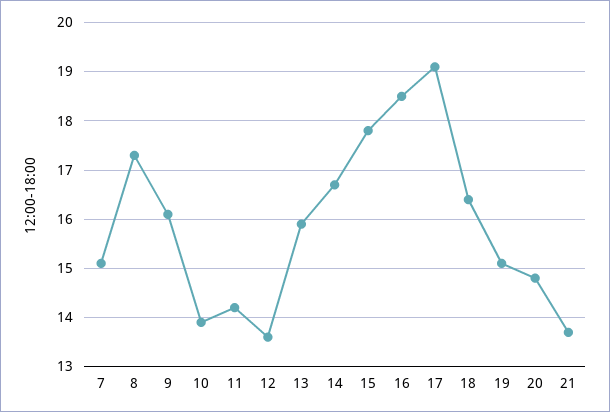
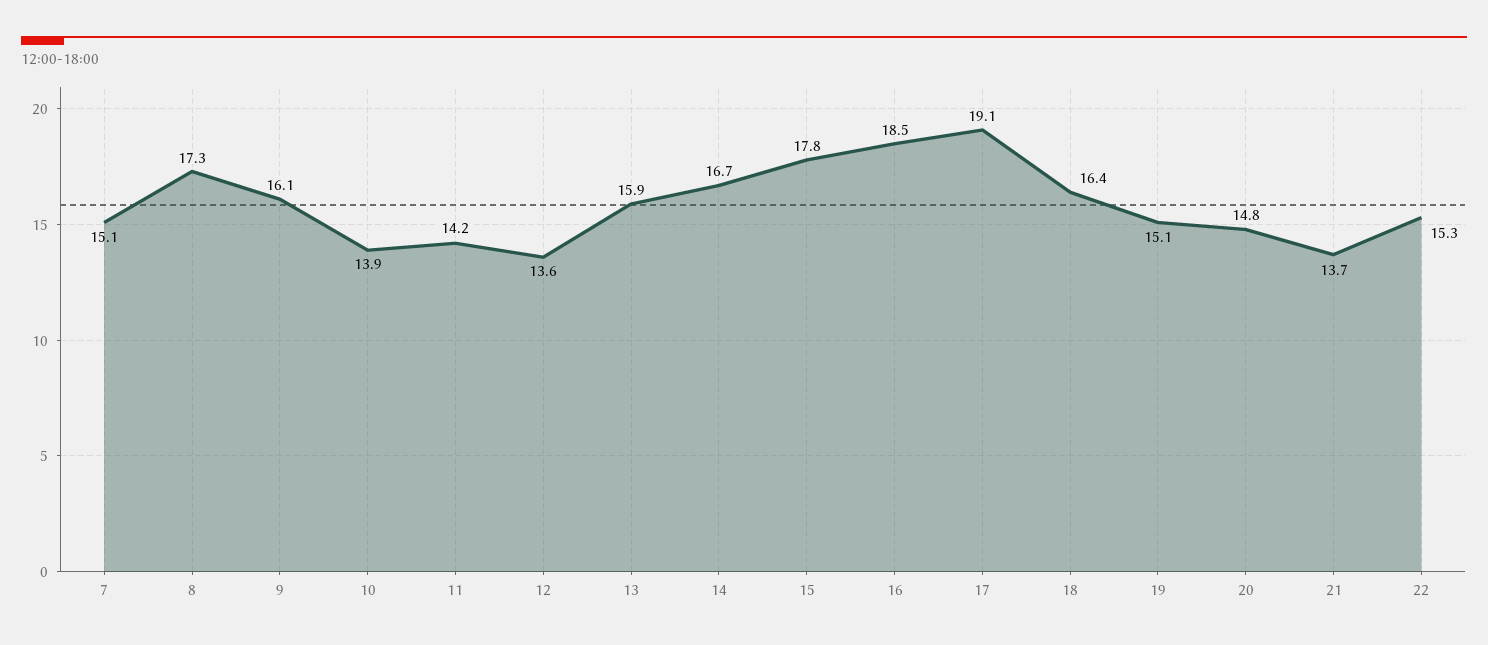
  {
    "7": 15.1,
    "8": 17.3,
    "9": 16.1,
    "10": 13.9,
    "11": 14.2,
    "12": 13.6,
    "13": 15.9,
    "14": 16.7,
    "15": 17.8,
    "16": 18.5,
    "17": 19.1,
    "18": 16.4,
    "19": 15.1,
    "20": 14.8,
-   "21": 13.7
+   "21": 13.7,
+   "22": 15.3
  }

